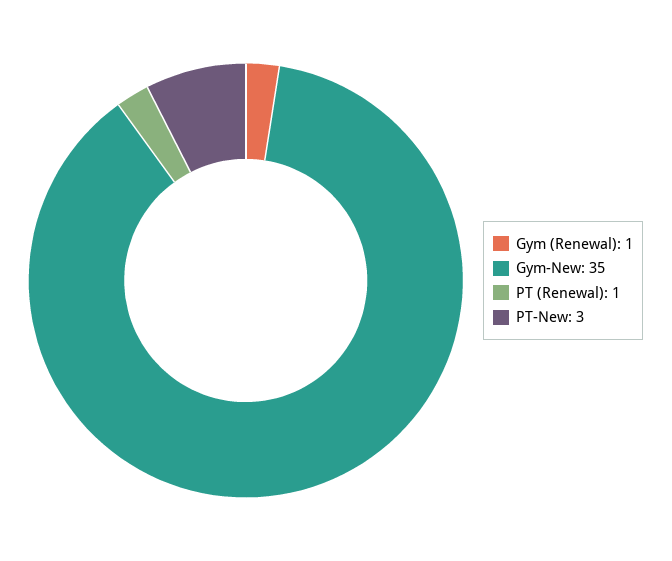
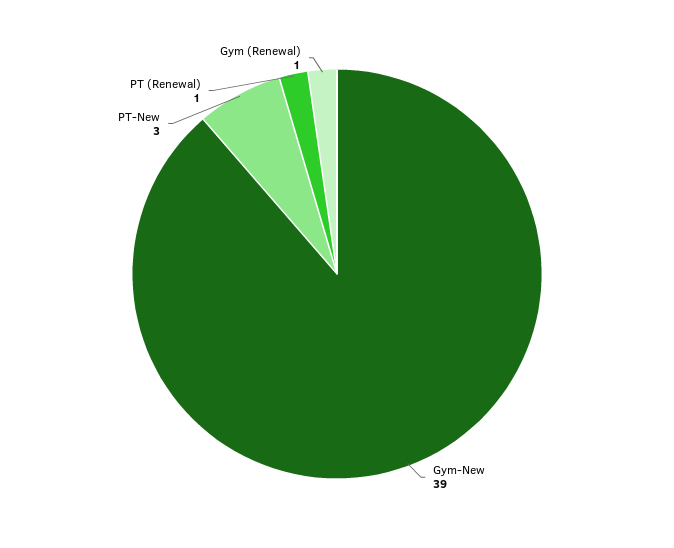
  {
    "Gym (Renewal)": 1,
-   "Gym-New": 35,
+   "Gym-New": 39,
    "PT (Renewal)": 1,
    "PT-New": 3
  }

